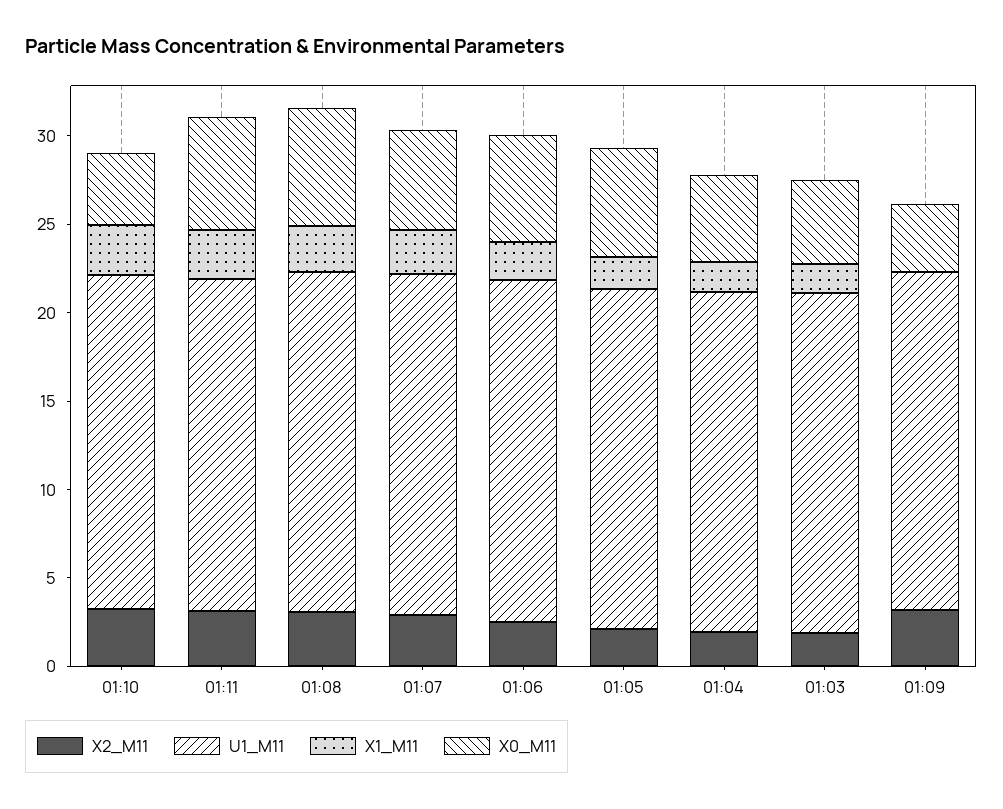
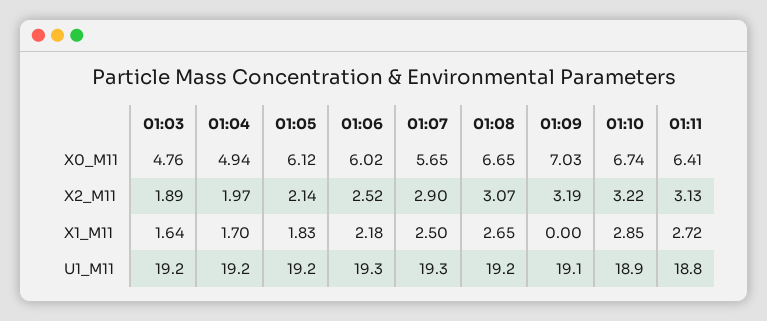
  {
    "X2_M11": {
      "01:10": 3.22,
      "01:11": 3.13,
      "01:08": 3.07,
      "01:07": 2.9,
      "01:06": 2.52,
      "01:05": 2.14,
      "01:04": 1.97,
      "01:03": 1.89,
      "01:09": 3.19
    },
    "U1_M11": {
      "01:10": 18.9,
      "01:11": 18.8,
      "01:08": 19.2,
      "01:07": 19.3,
      "01:06": 19.3,
      "01:05": 19.2,
      "01:04": 19.2,
      "01:03": 19.2,
      "01:09": 19.1
    },
    "X1_M11": {
      "01:10": 2.85,
      "01:11": 2.72,
      "01:08": 2.65,
      "01:07": 2.5,
      "01:06": 2.18,
      "01:05": 1.83,
      "01:04": 1.7,
      "01:03": 1.64,
      "01:09": 0
    },
    "X0_M11": {
-     "01:10": 4,
+     "01:10": 6.74,
      "01:11": 6.41,
      "01:08": 6.65,
      "01:07": 5.65,
      "01:06": 6.02,
      "01:05": 6.12,
      "01:04": 4.94,
      "01:03": 4.76,
-     "01:09": 4
+     "01:09": 7.03
    }
  }

